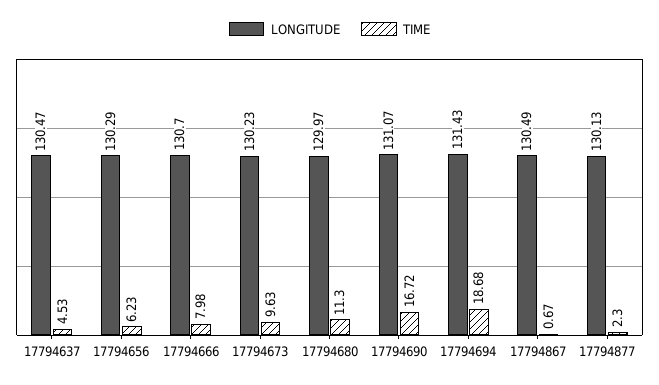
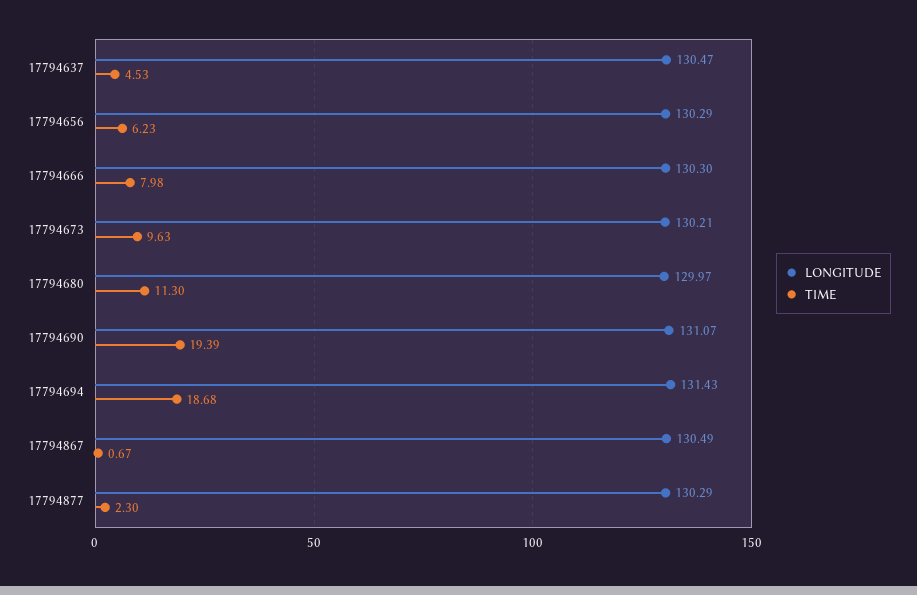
  {
    "LONGITUDE": {
      "17794637": 130.47,
      "17794656": 130.29,
-     "17794666": 130.7,
+     "17794666": 130.3,
-     "17794673": 130.23,
+     "17794673": 130.21,
      "17794680": 129.97,
      "17794690": 131.07,
      "17794694": 131.43,
      "17794867": 130.49,
-     "17794877": 130.13
+     "17794877": 130.29
    },
    "TIME": {
      "17794637": 4.53,
      "17794656": 6.23,
      "17794666": 7.98,
      "17794673": 9.63,
      "17794680": 11.3,
-     "17794690": 16.72,
+     "17794690": 19.39,
      "17794694": 18.68,
      "17794867": 0.67,
      "17794877": 2.3
    }
  }

